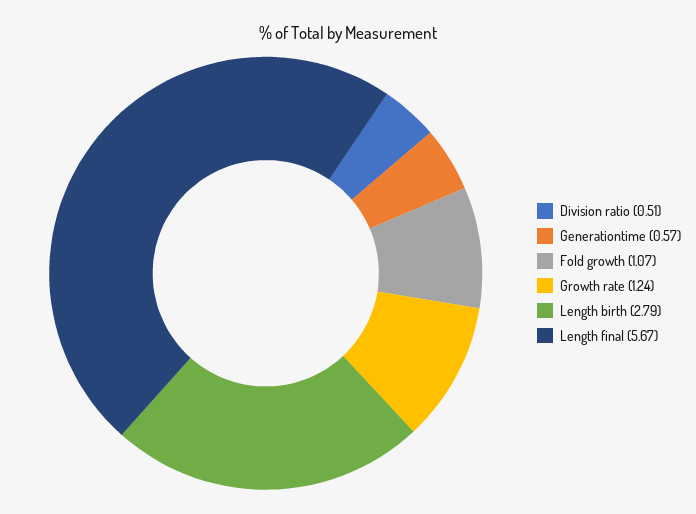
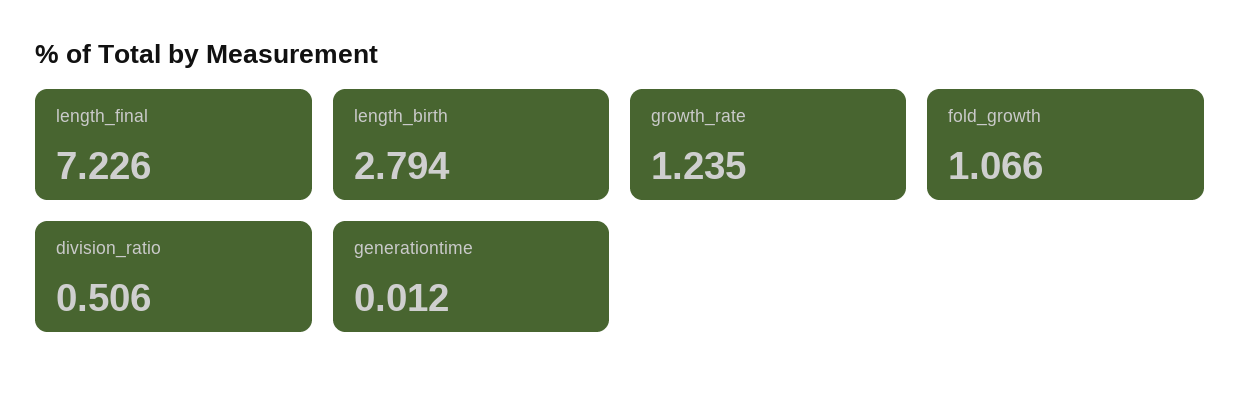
  {
    "Division ratio": 0.506,
-   "Generationtime": 0.57,
+   "Generationtime": 0.012,
    "Fold growth": 1.066,
    "Growth rate": 1.235,
    "Length birth": 2.794,
-   "Length final": 5.67
+   "Length final": 7.226
  }

